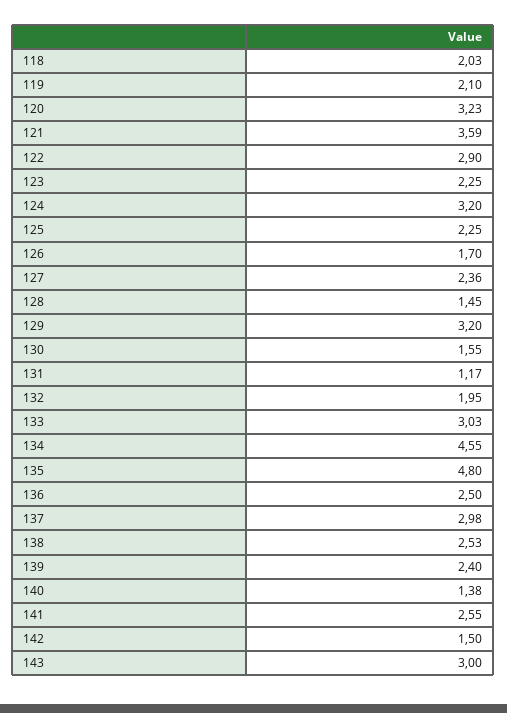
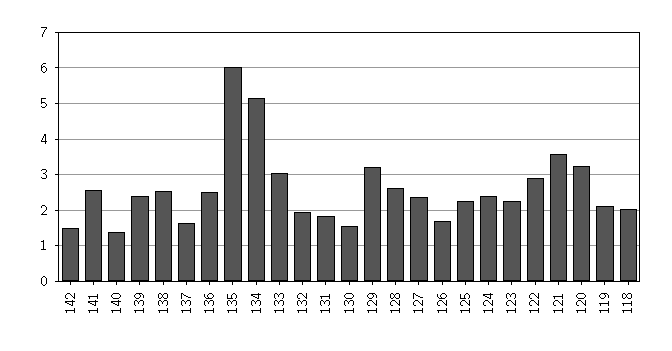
  {
    "118": 2.03,
    "119": 2.1,
    "120": 3.23,
    "121": 3.59,
    "122": 2.9,
    "123": 2.25,
-   "124": 3.2,
+   "124": 2.4,
    "125": 2.25,
    "126": 1.7,
    "127": 2.36,
-   "128": 1.45,
+   "128": 2.6,
    "129": 3.2,
    "130": 1.55,
-   "131": 1.17,
+   "131": 1.8,
    "132": 1.95,
    "133": 3.03,
-   "134": 4.55,
+   "134": 5.2,
-   "135": 4.8,
+   "135": 6,
    "136": 2.5,
-   "137": 2.98,
+   "137": 1.6,
    "138": 2.53,
    "139": 2.4,
    "140": 1.38,
    "141": 2.55,
-   "142": 1.5,
+   "142": 1.5
-   "143": 3
  }

